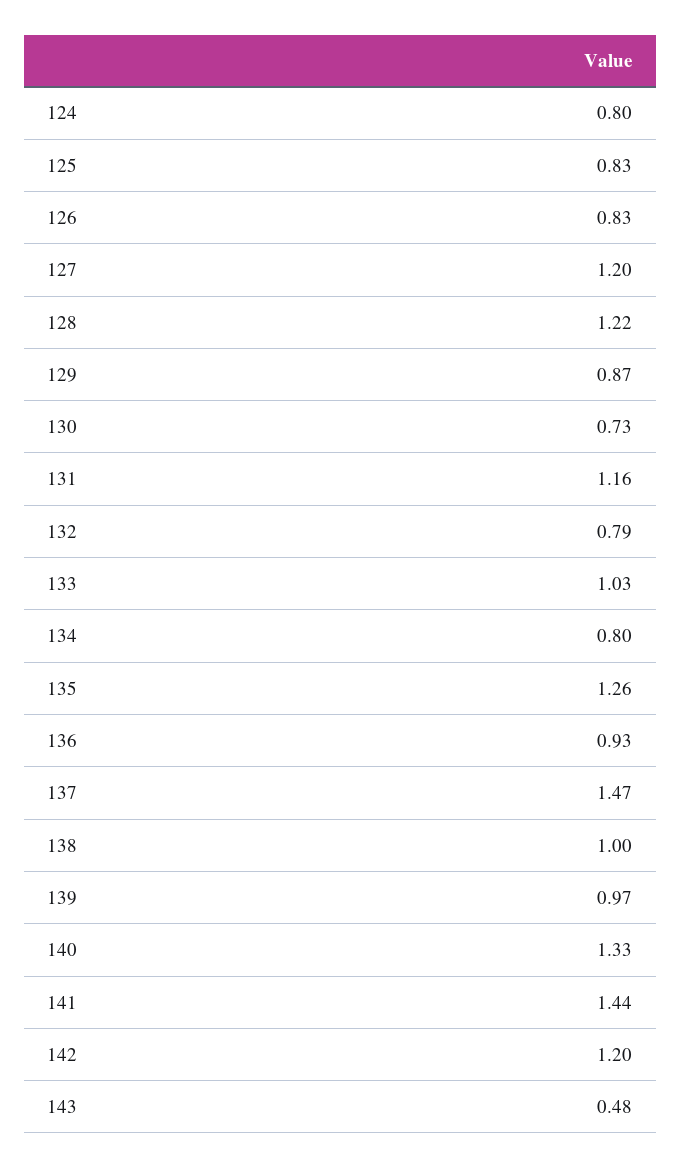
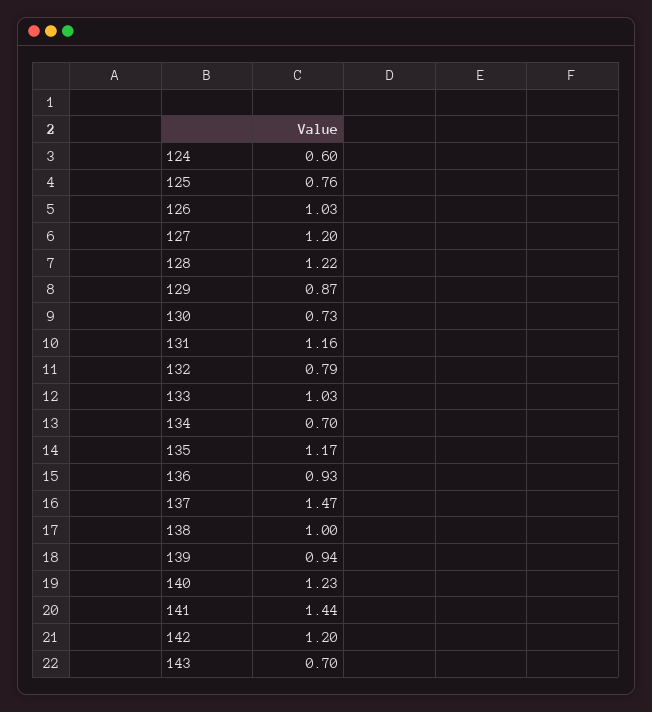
  {
-   "124": 0.8,
+   "124": 0.6,
-   "125": 0.83,
+   "125": 0.76,
-   "126": 0.83,
+   "126": 1.03,
    "127": 1.2,
    "128": 1.22,
    "129": 0.87,
    "130": 0.73,
    "131": 1.16,
    "132": 0.79,
    "133": 1.03,
-   "134": 0.8,
+   "134": 0.7,
-   "135": 1.26,
+   "135": 1.17,
    "136": 0.93,
    "137": 1.47,
    "138": 1,
-   "139": 0.97,
+   "139": 0.94,
-   "140": 1.33,
+   "140": 1.23,
    "141": 1.44,
    "142": 1.2,
-   "143": 0.48
+   "143": 0.7
  }

